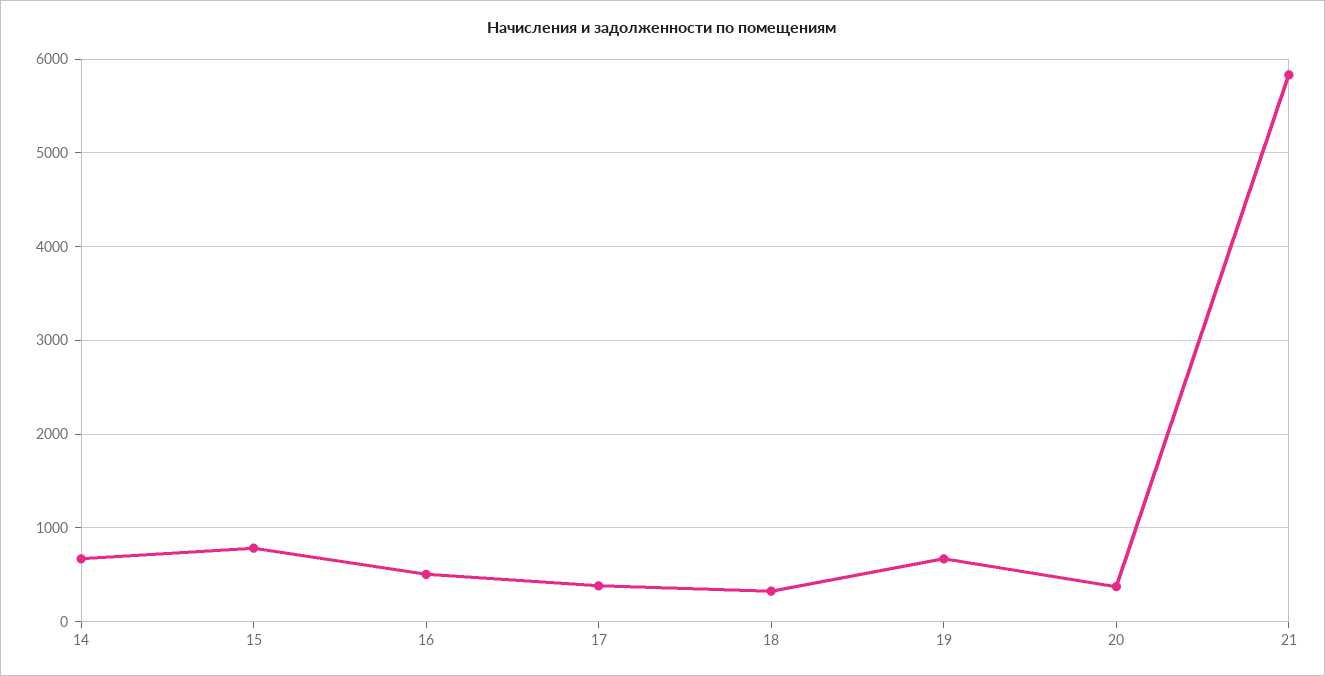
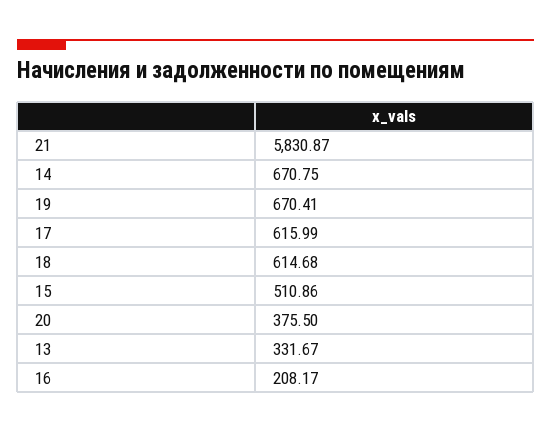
  {
    "14": 670.75,
-   "15": 800,
+   "15": 510.86,
-   "16": 500,
+   "16": 208.17,
-   "17": 400,
+   "17": 615.99,
-   "18": 300,
+   "18": 614.68,
    "19": 670.41,
    "20": 375.5,
-   "21": 5830.87
+   "21": 5830.87,
+   "13": 331.67
  }

